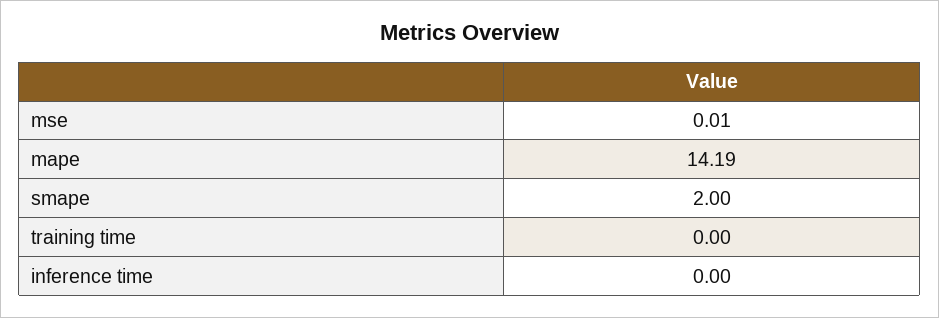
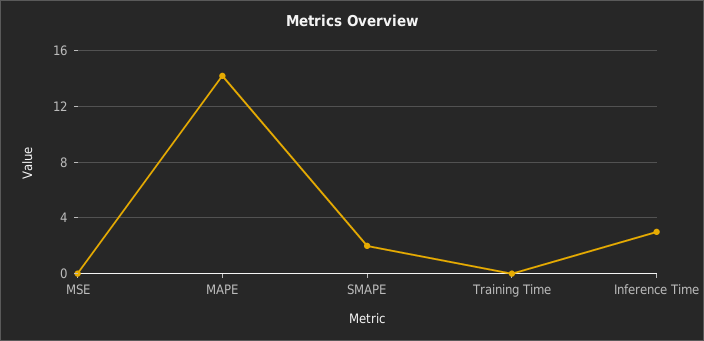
  {
    "mse": 0.01,
    "mape": 14.19,
    "smape": 2,
    "training time": 0,
-   "inference time": 0
+   "inference time": 3
  }

